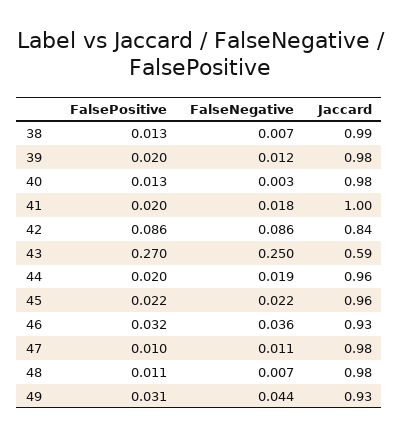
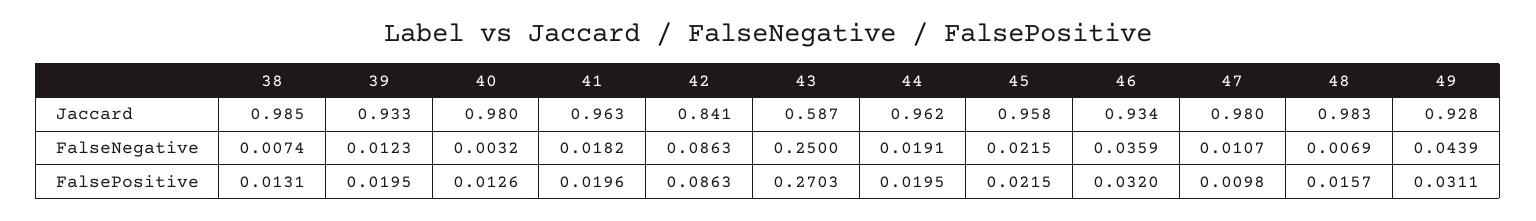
  {
    "FalsePositive": {
      "38": 0.0131,
      "39": 0.0195,
      "40": 0.0126,
      "41": 0.0196,
      "42": 0.0863,
      "43": 0.2703,
      "44": 0.0195,
      "45": 0.0215,
      "46": 0.032,
      "47": 0.0098,
-     "48": 0.011,
+     "48": 0.0157,
      "49": 0.0311
    },
    "FalseNegative": {
      "38": 0.0074,
      "39": 0.0123,
      "40": 0.0032,
      "41": 0.0182,
      "42": 0.0863,
      "43": 0.25,
      "44": 0.0191,
      "45": 0.0215,
      "46": 0.0359,
      "47": 0.0107,
      "48": 0.0069,
      "49": 0.0439
    },
    "Jaccard": {
      "38": 0.985,
-     "39": 0.98,
+     "39": 0.933,
      "40": 0.98,
-     "41": 1,
+     "41": 0.963,
      "42": 0.841,
      "43": 0.587,
      "44": 0.962,
      "45": 0.958,
      "46": 0.934,
      "47": 0.98,
      "48": 0.983,
      "49": 0.928
    }
  }

